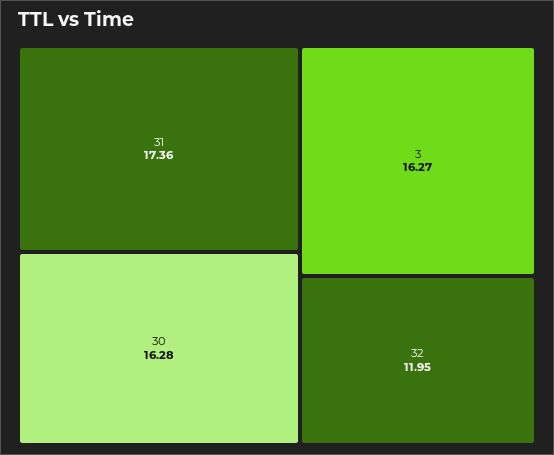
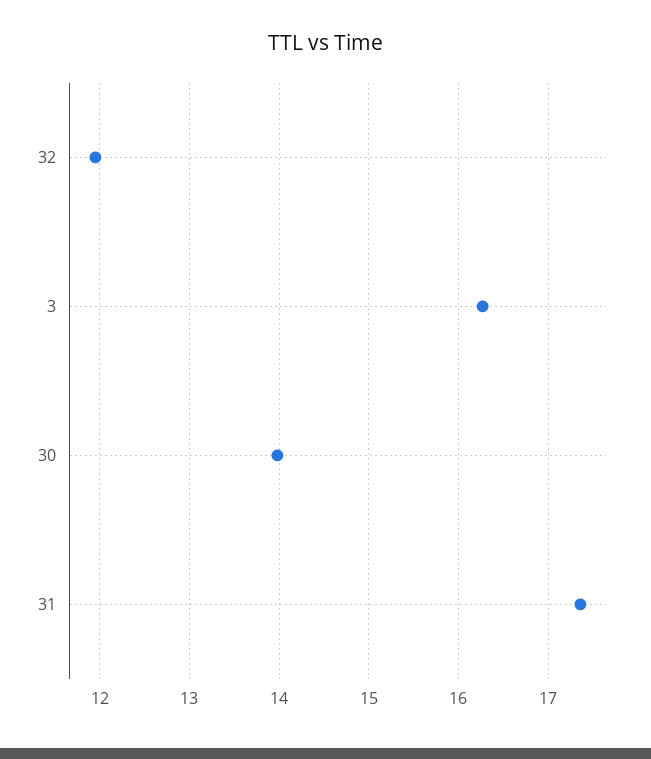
  {
    "31": 17.36,
-   "30": 16.28,
+   "30": 14,
    "3": 16.27,
    "32": 11.95
  }

